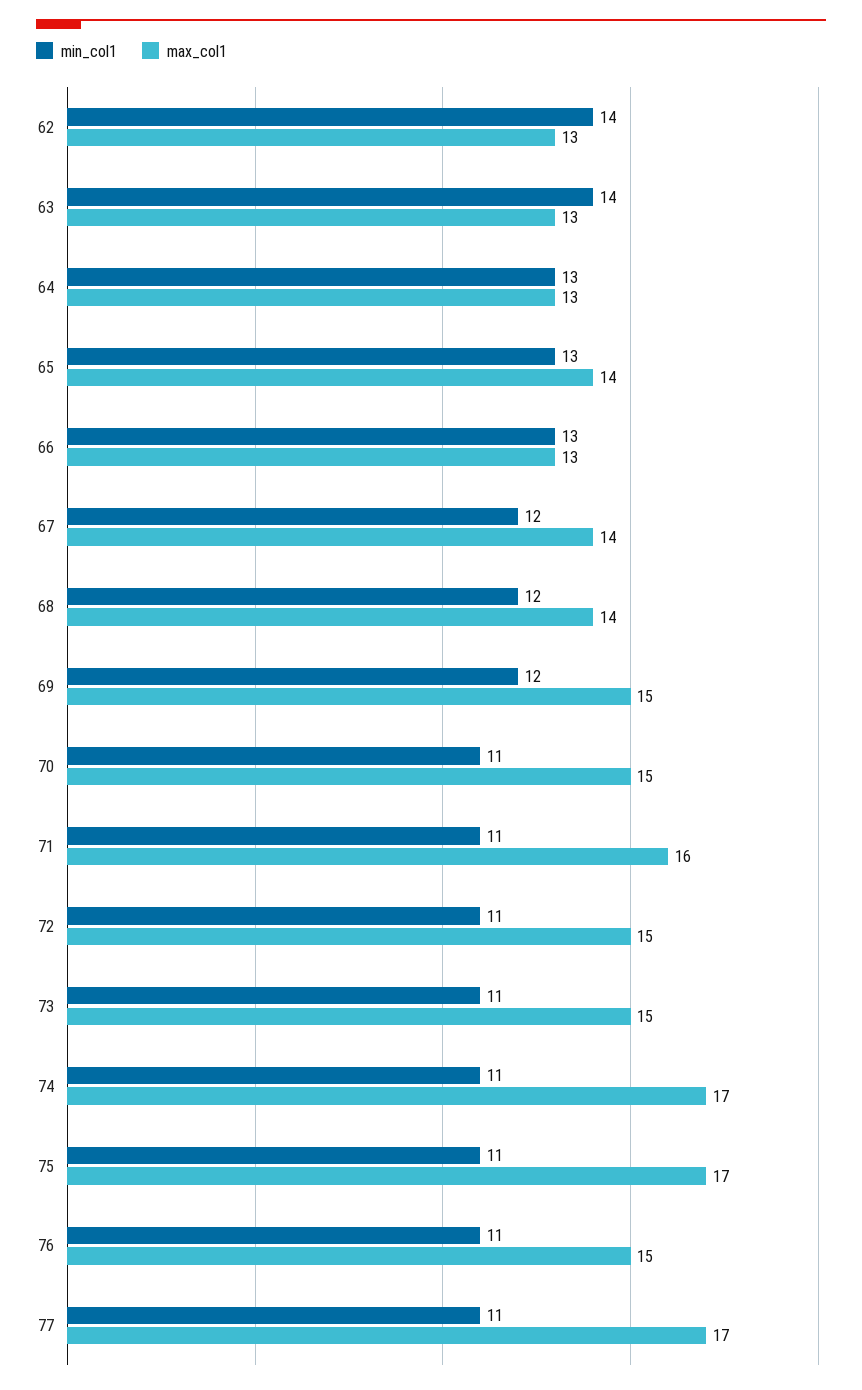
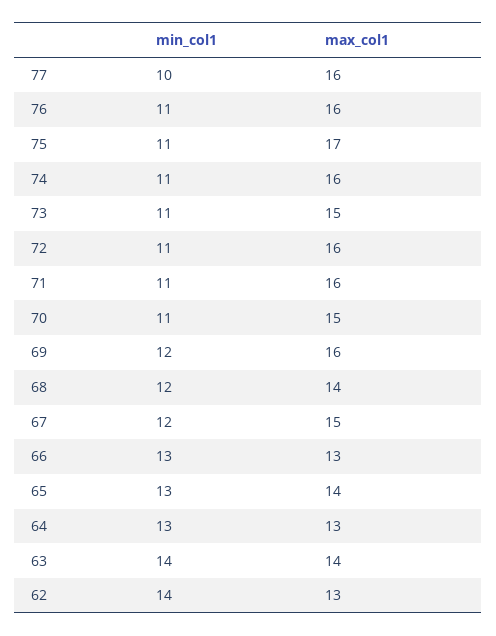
  {
    "min_col1": {
      "62": 14,
      "63": 14,
      "64": 13,
      "65": 13,
      "66": 13,
      "67": 12,
      "68": 12,
      "69": 12,
      "70": 11,
      "71": 11,
      "72": 11,
      "73": 11,
      "74": 11,
      "75": 11,
      "76": 11,
-     "77": 11
+     "77": 10
    },
    "max_col1": {
      "62": 13,
-     "63": 13,
+     "63": 14,
      "64": 13,
      "65": 14,
      "66": 13,
-     "67": 14,
+     "67": 15,
      "68": 14,
-     "69": 15,
+     "69": 16,
      "70": 15,
      "71": 16,
-     "72": 15,
+     "72": 16,
      "73": 15,
-     "74": 17,
+     "74": 16,
      "75": 17,
-     "76": 15,
+     "76": 16,
-     "77": 17
+     "77": 16
    }
  }

